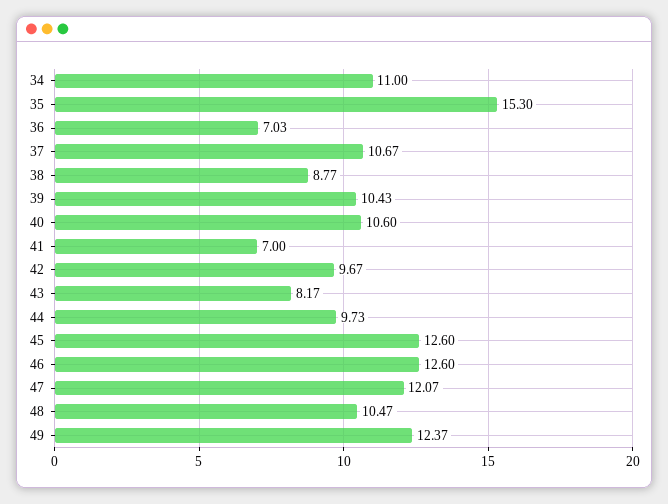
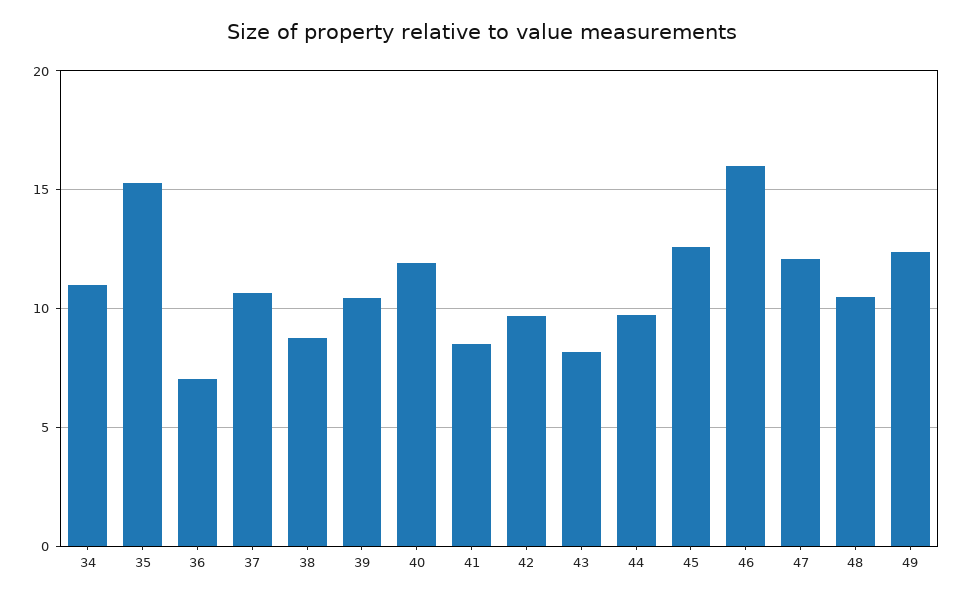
  {
    "34": 11,
    "35": 15.3,
    "36": 7.03,
    "37": 10.67,
    "38": 8.77,
    "39": 10.43,
-   "40": 10.6,
+   "40": 12,
-   "41": 7,
+   "41": 8.5,
    "42": 9.67,
    "43": 8.17,
    "44": 9.73,
    "45": 12.6,
-   "46": 12.6,
+   "46": 16,
    "47": 12.07,
    "48": 10.47,
    "49": 12.37
  }

